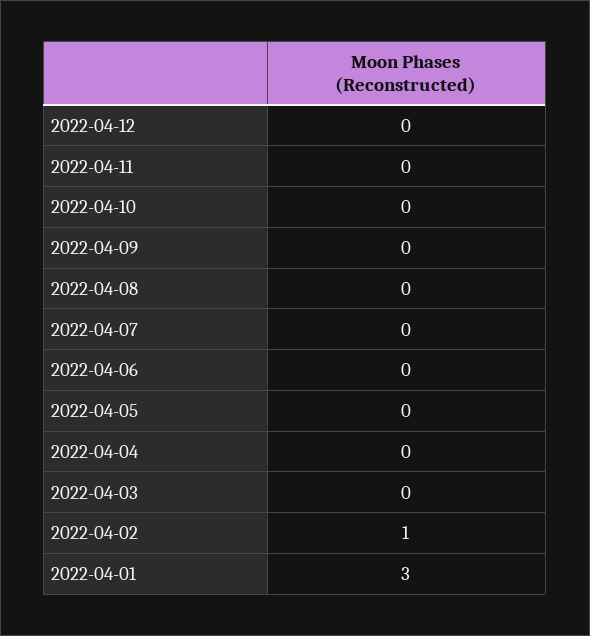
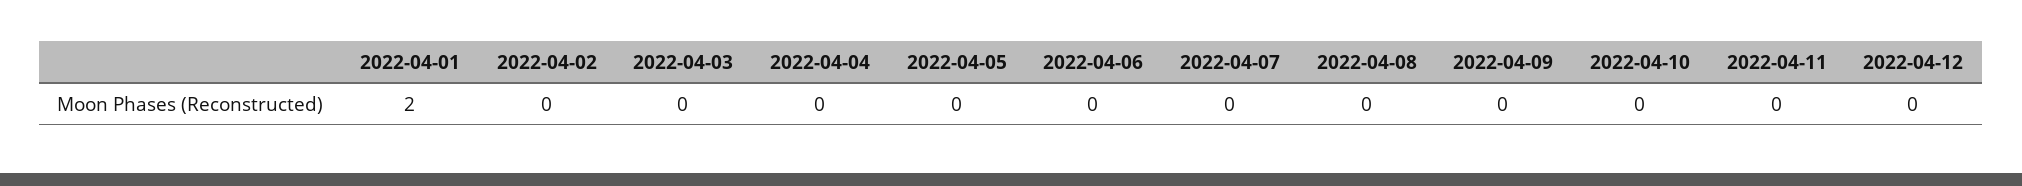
  {
    "2022-04-12": 0,
    "2022-04-11": 0,
    "2022-04-10": 0,
    "2022-04-09": 0,
    "2022-04-08": 0,
    "2022-04-07": 0,
    "2022-04-06": 0,
    "2022-04-05": 0,
    "2022-04-04": 0,
    "2022-04-03": 0,
-   "2022-04-02": 1,
+   "2022-04-02": 0,
-   "2022-04-01": 3
+   "2022-04-01": 2
  }

